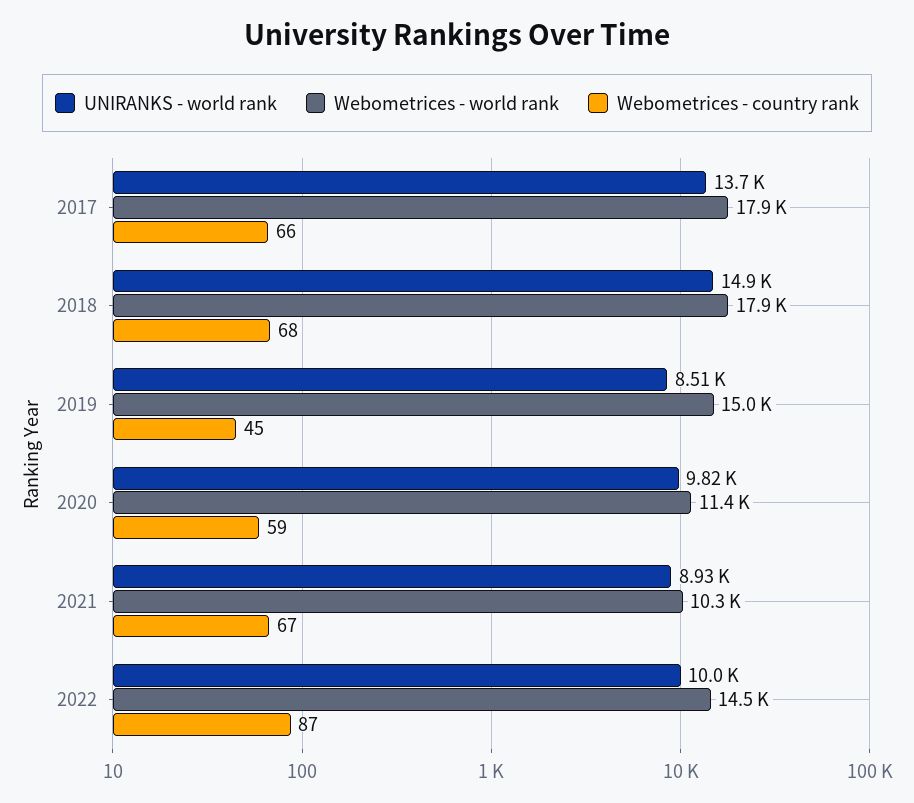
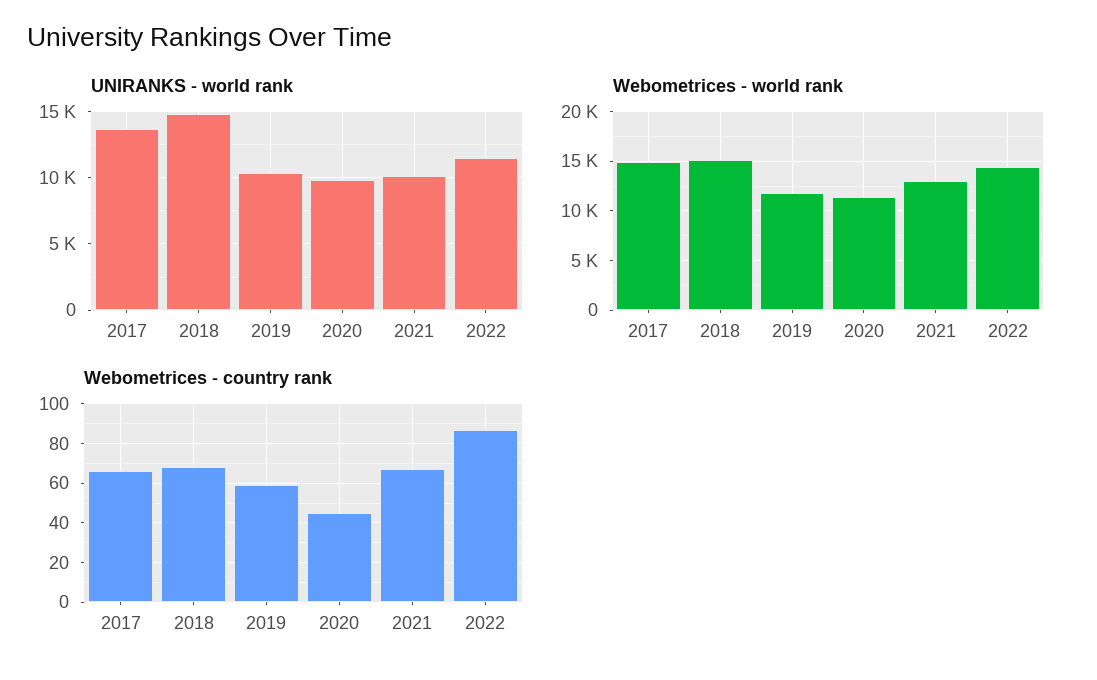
  {
    "UNIRANKS - world rank": {
      "2017": 13700,
      "2018": 14900,
-     "2019": 8510,
+     "2019": 10500,
      "2020": 9820,
-     "2021": 8930,
+     "2021": 10000,
-     "2022": 10000
+     "2022": 11500
    },
    "Webometrices - world rank": {
-     "2017": 17900,
+     "2017": 15000,
-     "2018": 17900,
+     "2018": 15000,
-     "2019": 15000,
+     "2019": 12000,
      "2020": 11400,
-     "2021": 10300,
+     "2021": 13000,
      "2022": 14500
    },
    "Webometrices - country rank": {
      "2017": 66,
      "2018": 68,
-     "2019": 45,
+     "2019": 60,
-     "2020": 59,
+     "2020": 45,
      "2021": 67,
      "2022": 87
    }
  }

